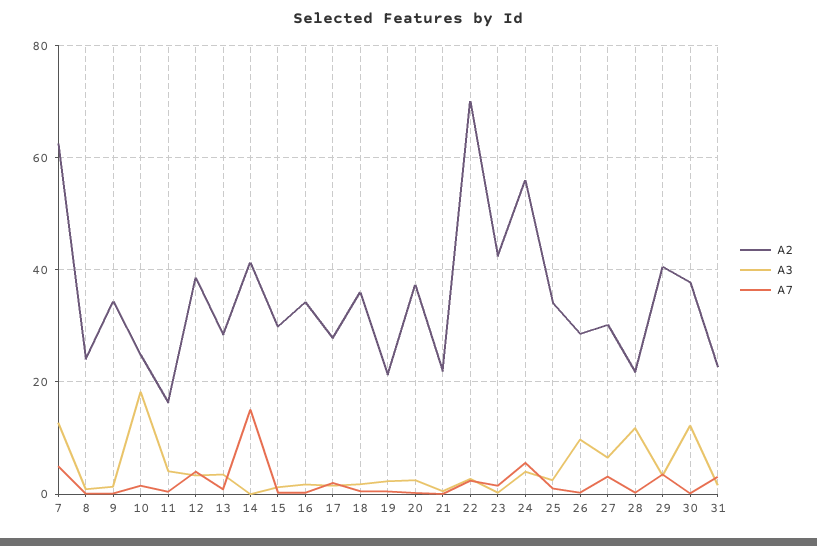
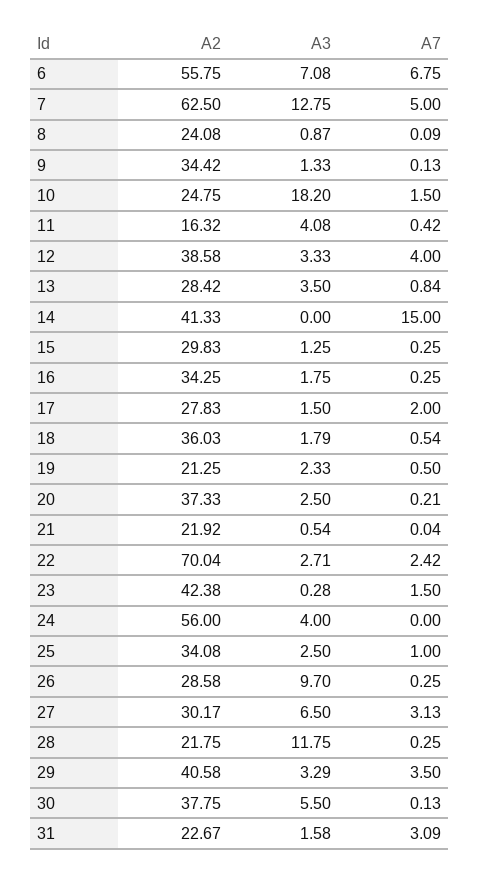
  {
    "A2": {
      "7": 62.5,
      "8": 24.08,
      "9": 34.42,
      "10": 24.75,
      "11": 16.32,
      "12": 38.58,
      "13": 28.42,
      "14": 41.33,
      "15": 29.83,
      "16": 34.25,
      "17": 27.83,
      "18": 36.03,
      "19": 21.25,
      "20": 37.33,
      "21": 21.92,
      "22": 70.04,
      "23": 42.38,
      "24": 56,
      "25": 34.08,
      "26": 28.58,
      "27": 30.17,
      "28": 21.75,
      "29": 40.58,
      "30": 37.75,
-     "31": 22.67
+     "31": 22.67,
+     "6": 55.75
    },
    "A3": {
      "7": 12.75,
      "8": 0.87,
      "9": 1.33,
      "10": 18.2,
      "11": 4.08,
      "12": 3.33,
      "13": 3.5,
      "14": 0,
      "15": 1.25,
      "16": 1.75,
      "17": 1.5,
      "18": 1.79,
      "19": 2.33,
      "20": 2.5,
      "21": 0.54,
      "22": 2.71,
      "23": 0.28,
      "24": 4,
      "25": 2.5,
      "26": 9.7,
      "27": 6.5,
      "28": 11.75,
      "29": 3.29,
-     "30": 12,
+     "30": 5.5,
-     "31": 1.58
+     "31": 1.58,
+     "6": 7.08
    },
    "A7": {
      "7": 5,
      "8": 0.09,
      "9": 0.13,
      "10": 1.5,
      "11": 0.42,
      "12": 4,
      "13": 0.84,
      "14": 15,
      "15": 0.25,
      "16": 0.25,
      "17": 2,
      "18": 0.54,
      "19": 0.5,
      "20": 0.21,
      "21": 0.04,
      "22": 2.42,
      "23": 1.5,
-     "24": 6,
+     "24": 0,
      "25": 1,
      "26": 0.25,
      "27": 3.13,
      "28": 0.25,
      "29": 3.5,
      "30": 0.13,
-     "31": 3.09
+     "31": 3.09,
+     "6": 6.75
    }
  }

